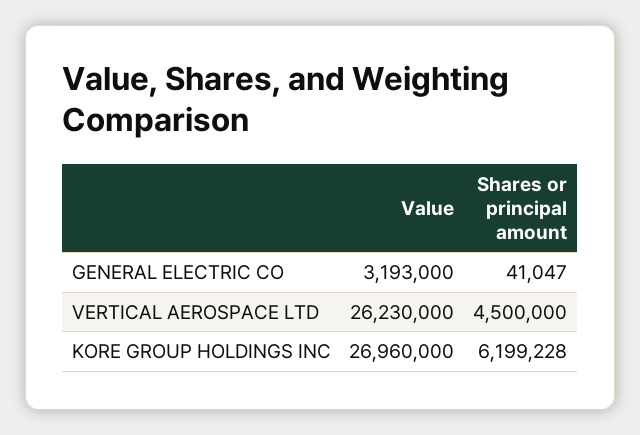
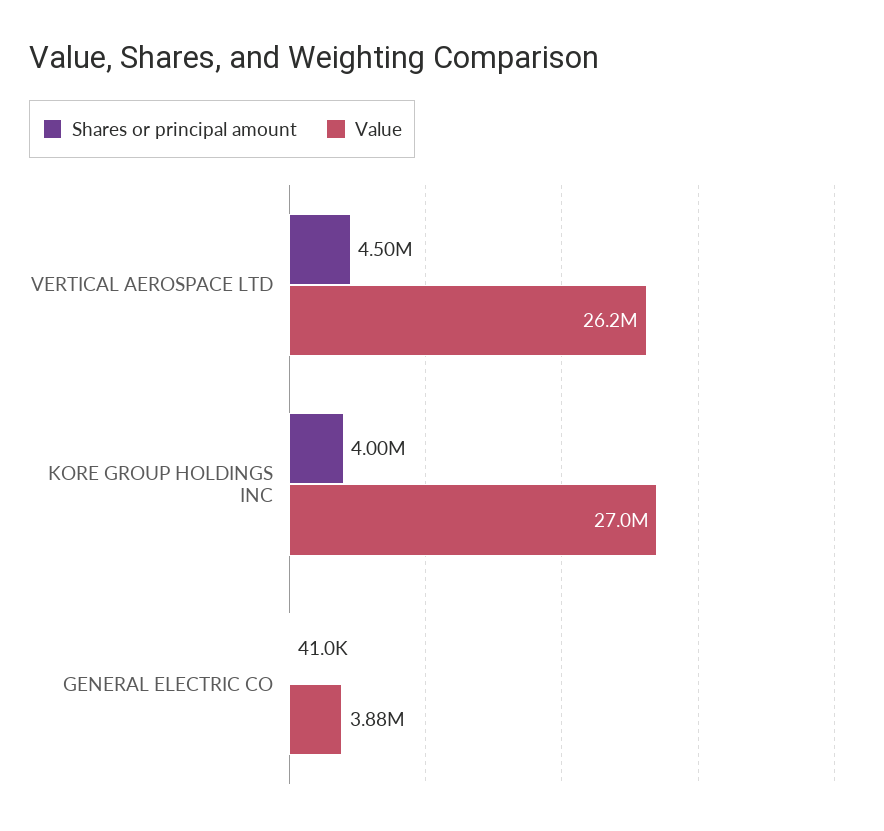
  {
    "Value": {
-     "GENERAL ELECTRIC CO": 3193000,
+     "GENERAL ELECTRIC CO": 3880000,
      "VERTICAL AEROSPACE LTD": 26230000,
      "KORE GROUP HOLDINGS INC": 26960000
    },
    "Shares or principal amount": {
      "GENERAL ELECTRIC CO": 41047,
      "VERTICAL AEROSPACE LTD": 4500000,
-     "KORE GROUP HOLDINGS INC": 6199228
+     "KORE GROUP HOLDINGS INC": 4000000
    }
  }

